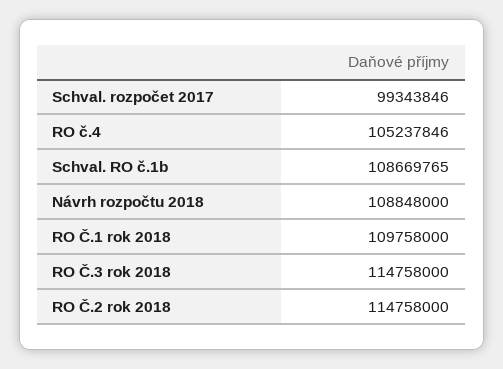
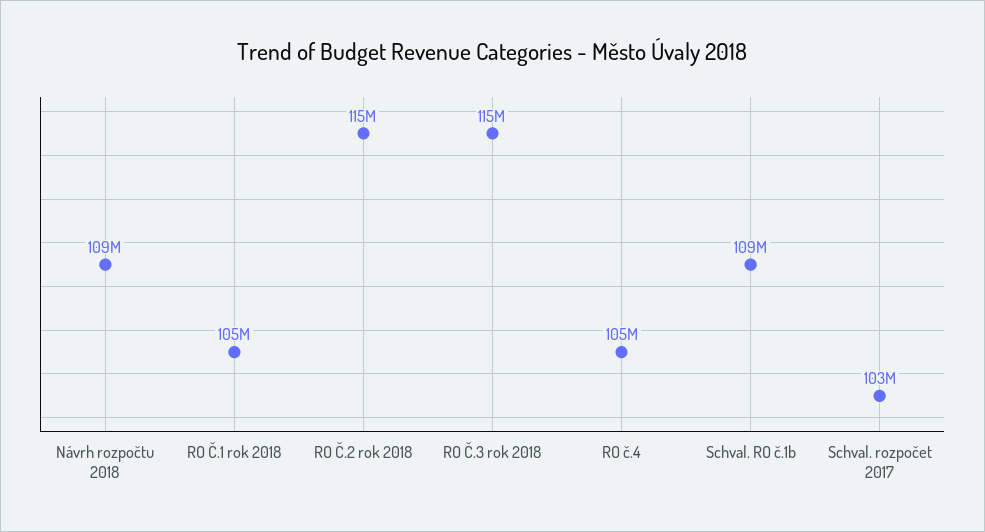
  {
-   "Schval. rozpočet 2017": 99343846,
+   "Schval. rozpočet 2017": 103000000,
    "RO č.4": 105237846,
    "Schval. RO č.1b": 108669765,
    "Návrh rozpočtu 2018": 108848000,
-   "RO Č.1 rok 2018": 109758000,
+   "RO Č.1 rok 2018": 105000000,
    "RO Č.3 rok 2018": 114758000,
    "RO Č.2 rok 2018": 114758000
  }

